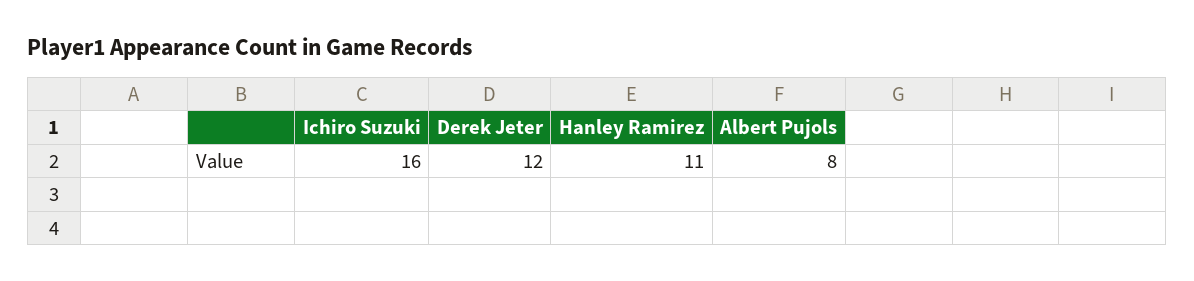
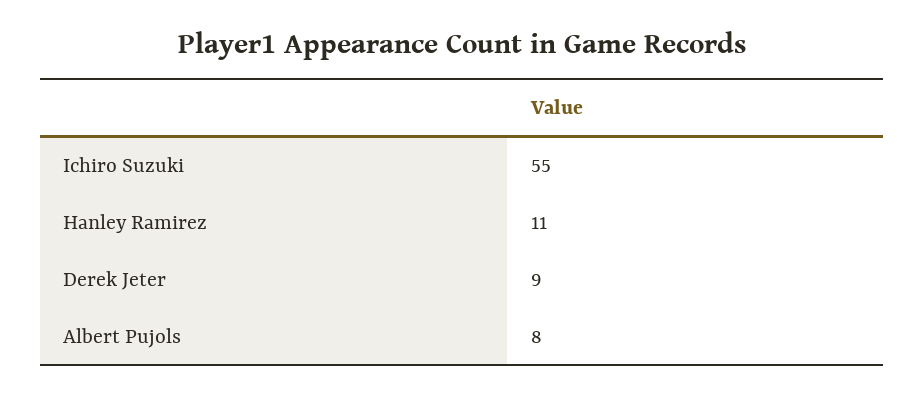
  {
-   "Ichiro Suzuki": 16,
+   "Ichiro Suzuki": 55,
-   "Derek Jeter": 12,
+   "Derek Jeter": 9,
    "Hanley Ramirez": 11,
    "Albert Pujols": 8
  }

